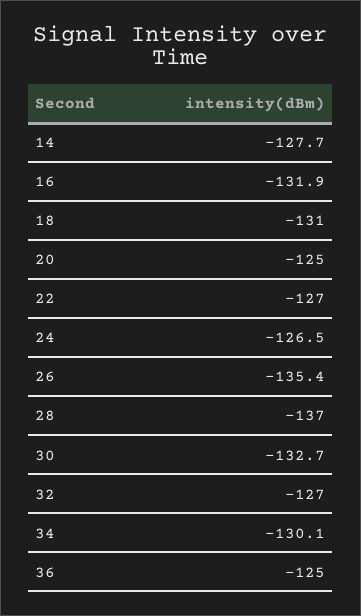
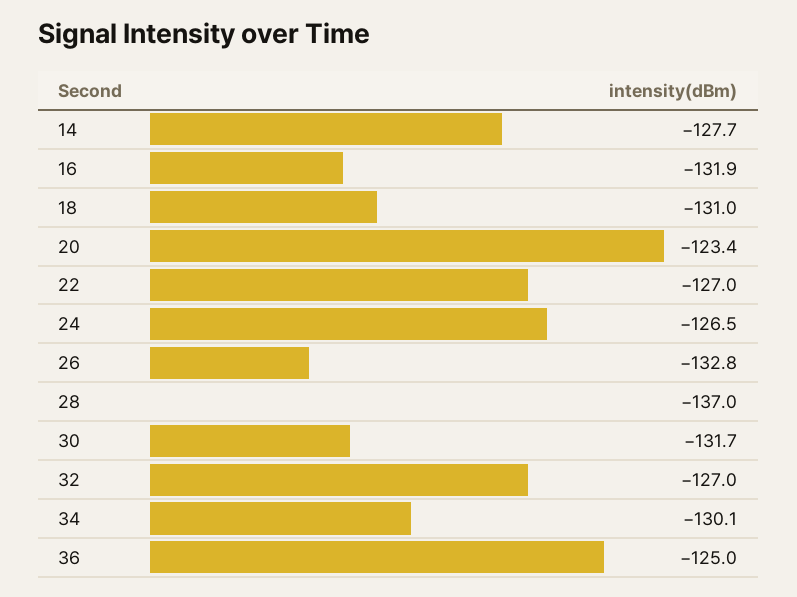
  {
    "14": -127.7,
    "16": -131.9,
    "18": -131,
-   "20": -125,
+   "20": -123.4,
    "22": -127,
    "24": -126.5,
-   "26": -135.4,
+   "26": -132.8,
    "28": -137,
-   "30": -132.7,
+   "30": -131.7,
    "32": -127,
    "34": -130.1,
    "36": -125
  }

